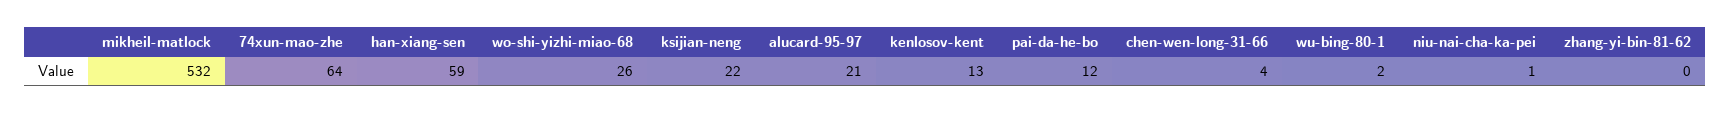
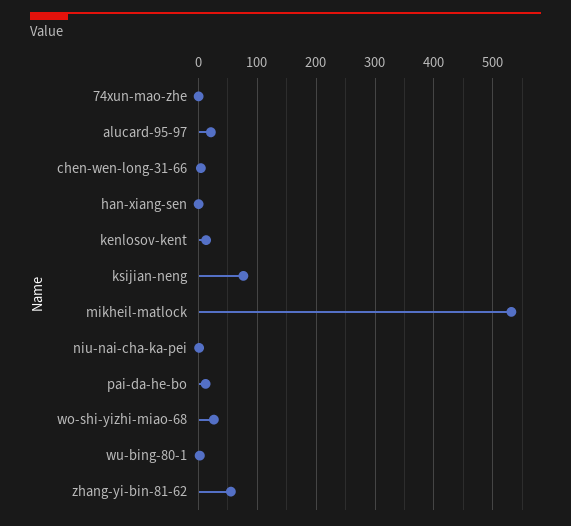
  {
    "mikheil-matlock": 532,
-   "74xun-mao-zhe": 64,
+   "74xun-mao-zhe": 0,
-   "han-xiang-sen": 59,
+   "han-xiang-sen": 0,
    "wo-shi-yizhi-miao-68": 26,
-   "ksijian-neng": 22,
+   "ksijian-neng": 80,
    "alucard-95-97": 21,
    "kenlosov-kent": 13,
    "pai-da-he-bo": 12,
    "chen-wen-long-31-66": 4,
    "wu-bing-80-1": 2,
    "niu-nai-cha-ka-pei": 1,
-   "zhang-yi-bin-81-62": 0
+   "zhang-yi-bin-81-62": 60
  }

